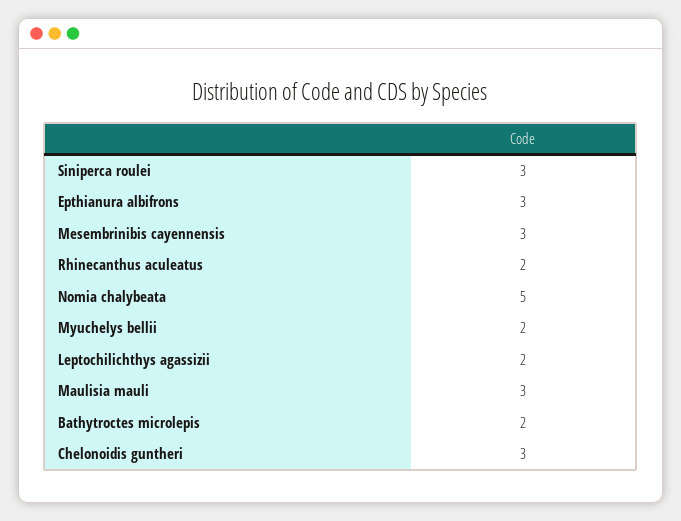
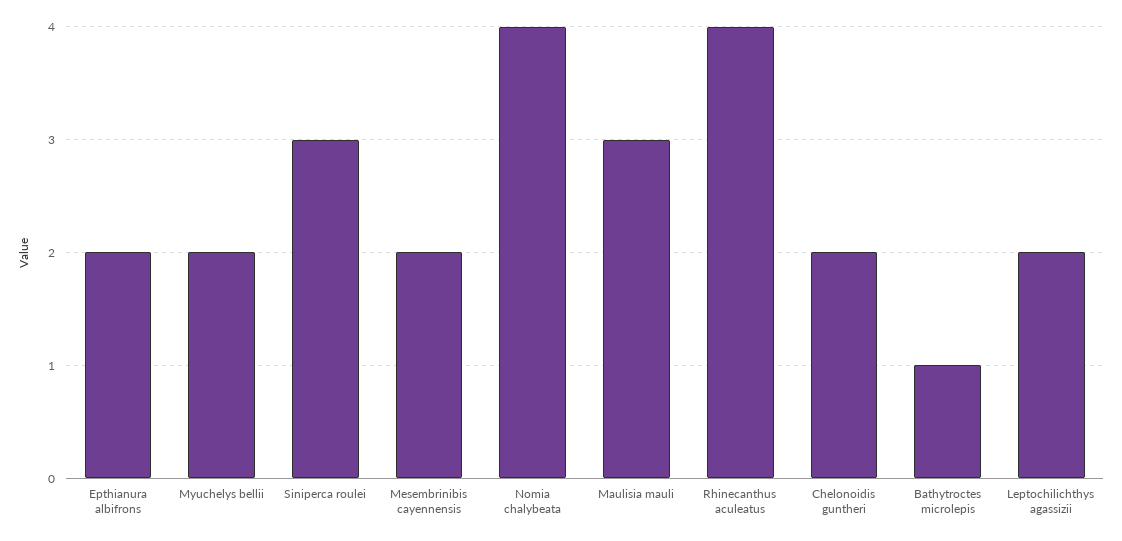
  {
    "Siniperca roulei": 3,
-   "Epthianura albifrons": 3,
+   "Epthianura albifrons": 2,
-   "Mesembrinibis cayennensis": 3,
+   "Mesembrinibis cayennensis": 2,
-   "Rhinecanthus aculeatus": 2,
+   "Rhinecanthus aculeatus": 4,
-   "Nomia chalybeata": 5,
+   "Nomia chalybeata": 4,
    "Myuchelys bellii": 2,
    "Leptochilichthys agassizii": 2,
    "Maulisia mauli": 3,
-   "Bathytroctes microlepis": 2,
+   "Bathytroctes microlepis": 1,
-   "Chelonoidis guntheri": 3
+   "Chelonoidis guntheri": 2
  }

